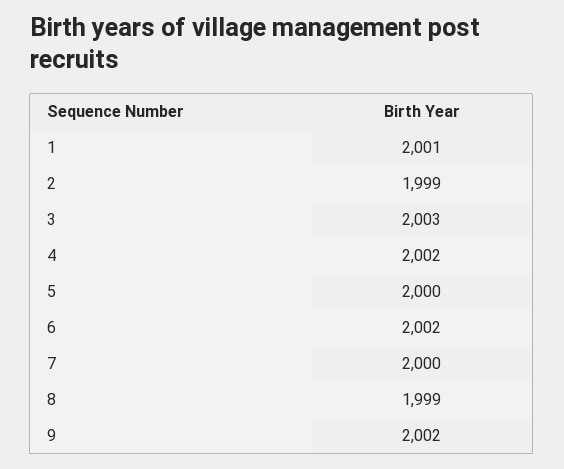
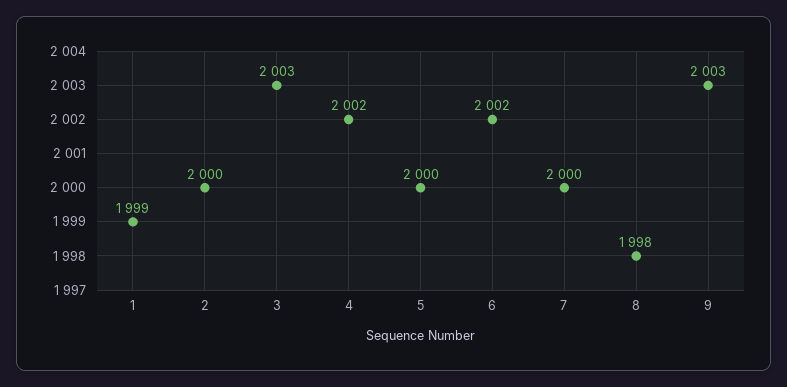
  {
-   "1": 2001,
+   "1": 1999,
-   "2": 1999,
+   "2": 2000,
    "3": 2003,
    "4": 2002,
    "5": 2000,
    "6": 2002,
    "7": 2000,
-   "8": 1999,
+   "8": 1998,
-   "9": 2002
+   "9": 2003
  }

